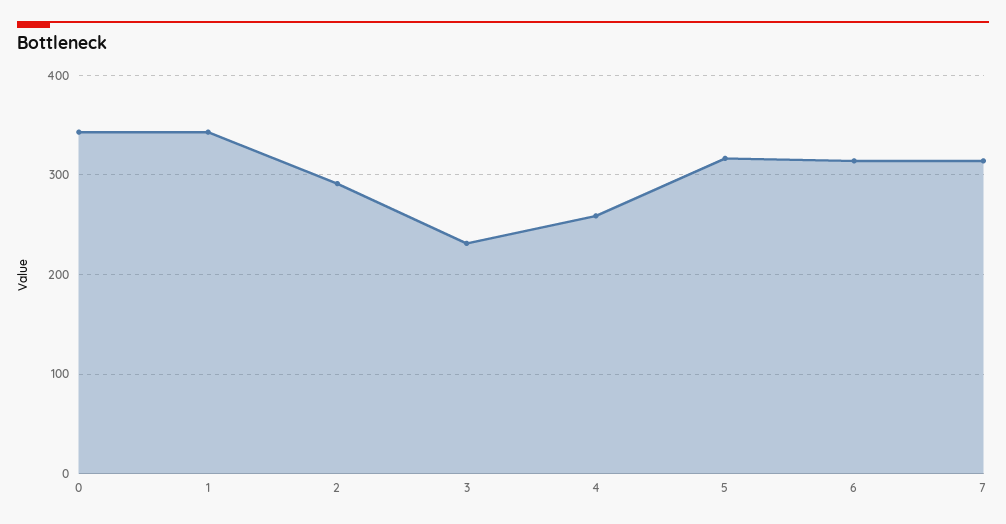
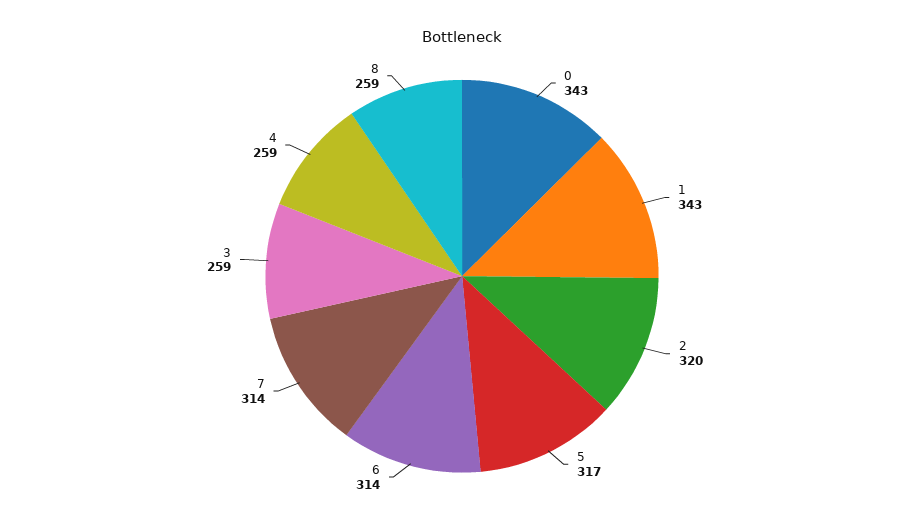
  {
    "0": 343,
    "1": 343,
-   "2": 290,
+   "2": 320,
-   "3": 230,
+   "3": 259,
    "4": 259,
    "5": 317,
    "6": 314,
-   "7": 314
+   "7": 314,
+   "8": 259
  }

